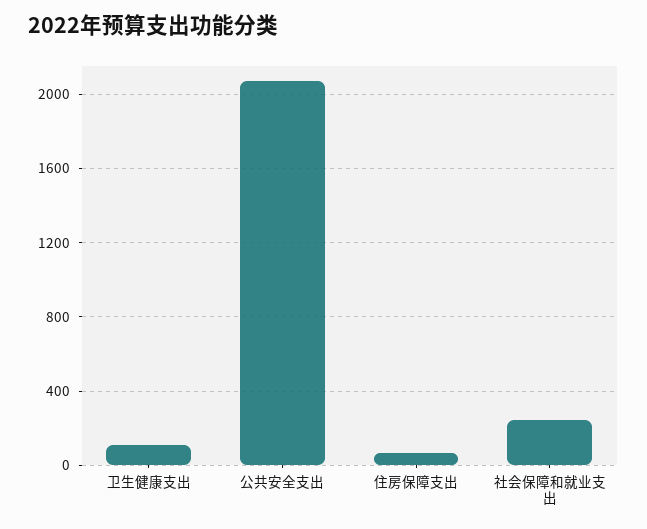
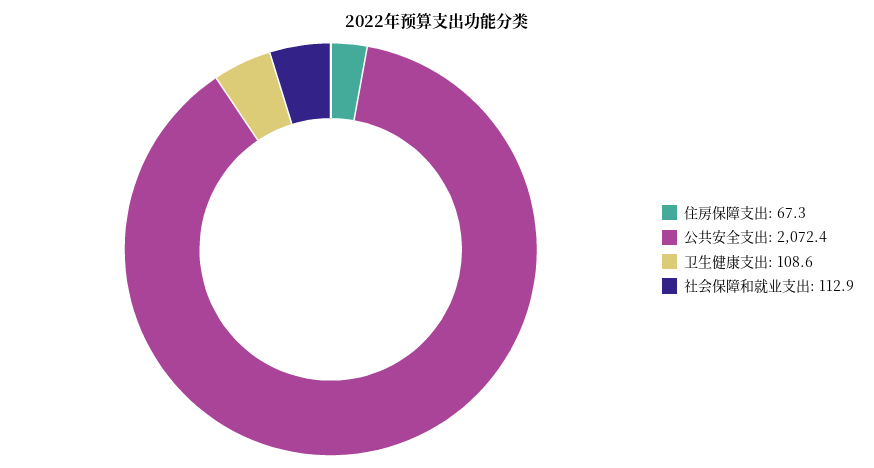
  {
    "卫生健康支出": 108.6,
    "公共安全支出": 2072.4,
    "住房保障支出": 67.3,
-   "社会保障和就业支出": 250
+   "社会保障和就业支出": 112.9
  }

